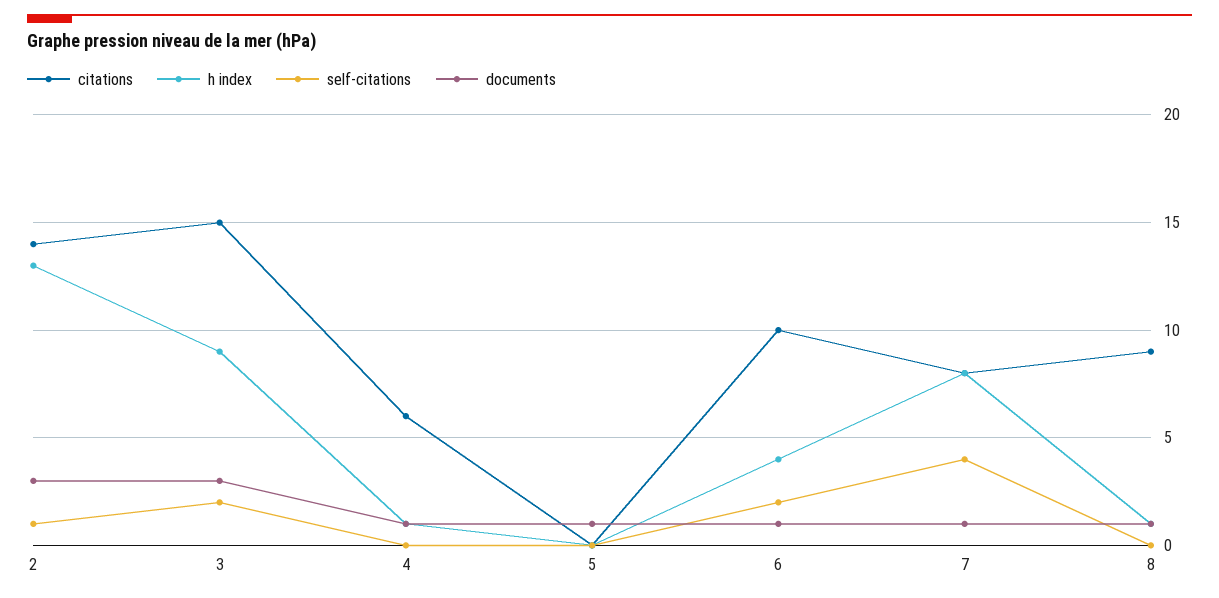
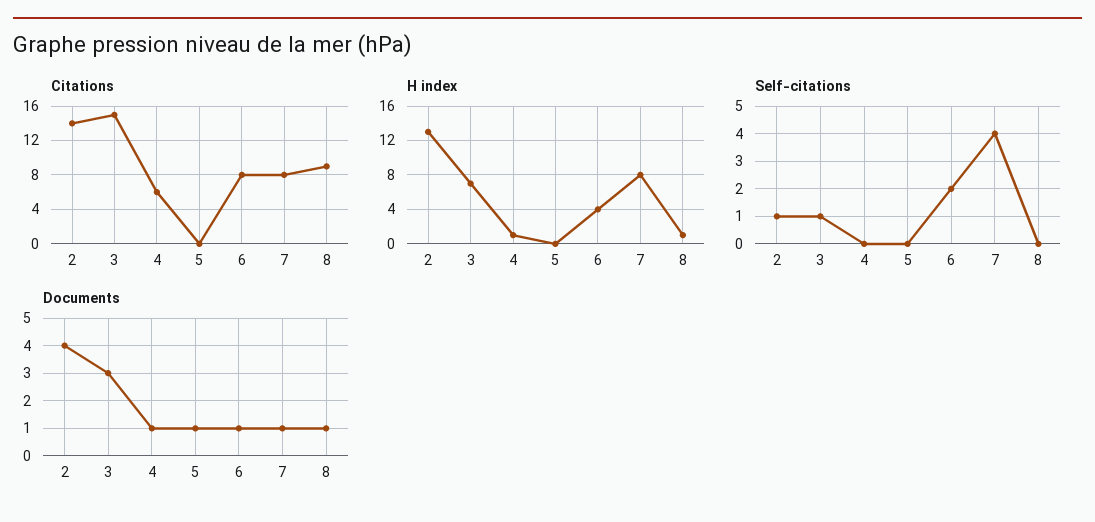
  {
    "citations": {
      "2": 14,
      "3": 15,
      "4": 6,
      "5": 0,
-     "6": 10,
+     "6": 8,
      "7": 8,
      "8": 9
    },
    "h index": {
      "2": 13,
-     "3": 9,
+     "3": 7,
      "4": 1,
      "5": 0,
      "6": 4,
      "7": 8,
      "8": 1
    },
    "self-citations": {
      "2": 1,
-     "3": 2,
+     "3": 1,
      "4": 0,
      "5": 0,
      "6": 2,
      "7": 4,
      "8": 0
    },
    "documents": {
-     "2": 3,
+     "2": 4,
      "3": 3,
      "4": 1,
      "5": 1,
      "6": 1,
      "7": 1,
      "8": 1
    }
  }

